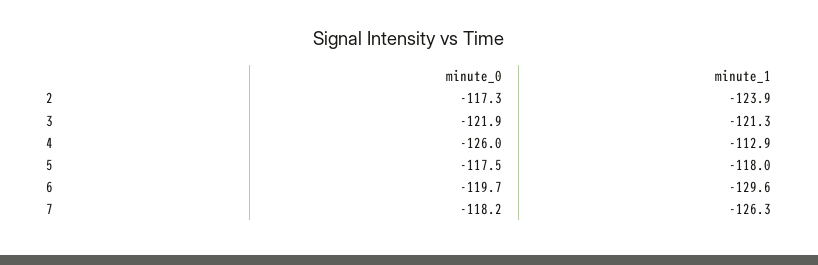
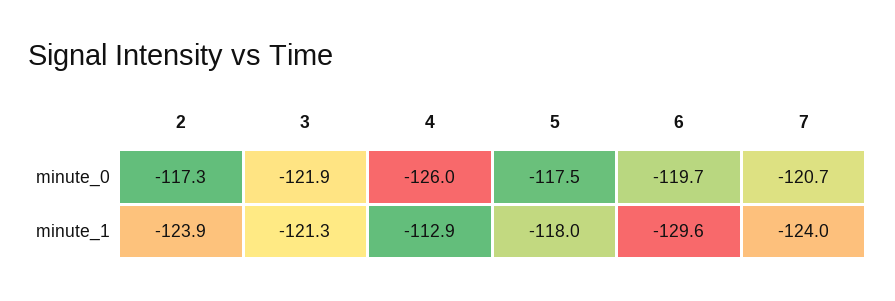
  {
    "minute_0": {
      "2": -117.3,
      "3": -121.9,
      "4": -126,
      "5": -117.5,
      "6": -119.7,
-     "7": -118.2
+     "7": -120.7
    },
    "minute_1": {
      "2": -123.9,
      "3": -121.3,
      "4": -112.9,
      "5": -118,
      "6": -129.6,
-     "7": -126.3
+     "7": -124
    }
  }

